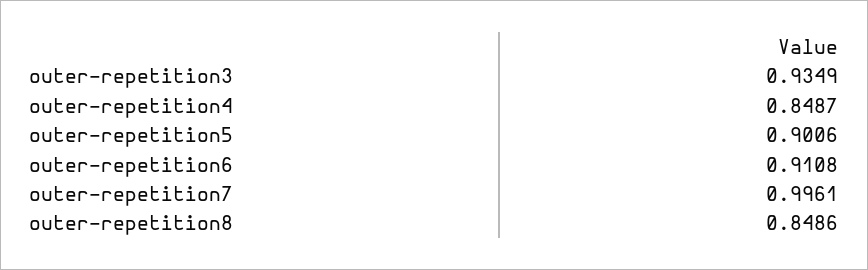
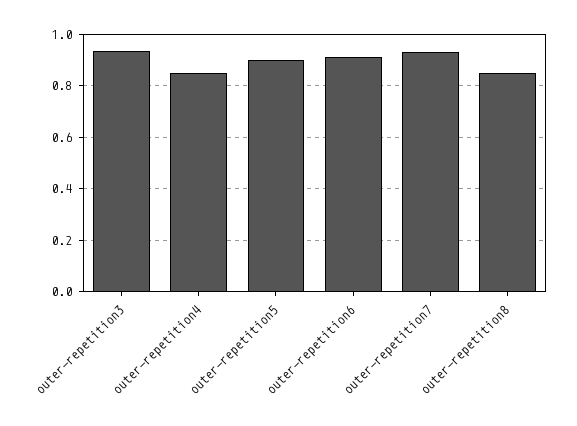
  {
    "outer-repetition3": 0.9349,
    "outer-repetition4": 0.8487,
    "outer-repetition5": 0.9006,
    "outer-repetition6": 0.9108,
-   "outer-repetition7": 0.9961,
+   "outer-repetition7": 0.925,
    "outer-repetition8": 0.8486
  }

